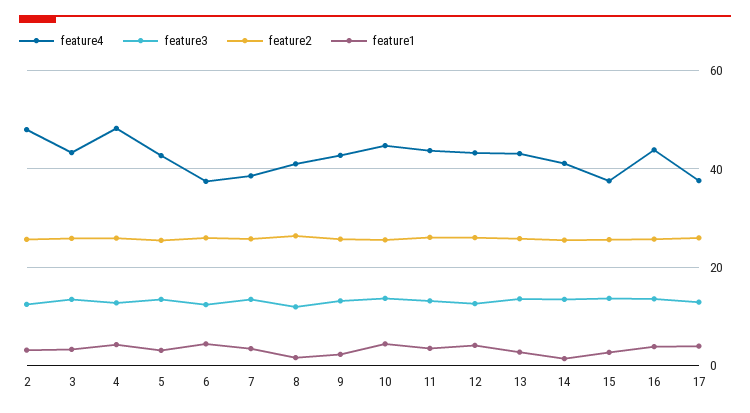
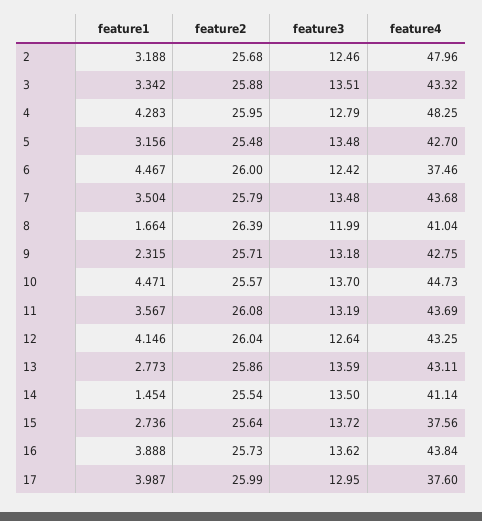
  {
    "feature4": {
      "2": 47.96,
      "3": 43.32,
      "4": 48.25,
      "5": 42.7,
      "6": 37.46,
-     "7": 38,
+     "7": 43.68,
      "8": 41.04,
      "9": 42.75,
      "10": 44.73,
      "11": 43.69,
      "12": 43.25,
      "13": 43.11,
      "14": 41.14,
      "15": 37.56,
      "16": 43.84,
      "17": 37.6
    },
    "feature3": {
      "2": 12.46,
      "3": 13.51,
      "4": 12.79,
      "5": 13.48,
      "6": 12.42,
      "7": 13.48,
      "8": 11.99,
      "9": 13.18,
      "10": 13.7,
      "11": 13.19,
      "12": 12.64,
      "13": 13.59,
      "14": 13.5,
      "15": 13.72,
      "16": 13.62,
      "17": 12.95
    },
    "feature2": {
      "2": 25.68,
      "3": 25.88,
      "4": 25.95,
      "5": 25.48,
      "6": 26,
      "7": 25.79,
      "8": 26.39,
      "9": 25.71,
      "10": 25.57,
      "11": 26.08,
      "12": 26.04,
      "13": 25.86,
      "14": 25.54,
      "15": 25.64,
      "16": 25.73,
      "17": 25.99
    },
    "feature1": {
      "2": 3.188,
      "3": 3.342,
      "4": 4.283,
      "5": 3.156,
      "6": 4.467,
      "7": 3.504,
      "8": 1.664,
      "9": 2.315,
      "10": 4.471,
      "11": 3.567,
      "12": 4.146,
      "13": 2.773,
      "14": 1.454,
      "15": 2.736,
      "16": 3.888,
      "17": 3.987
    }
  }

